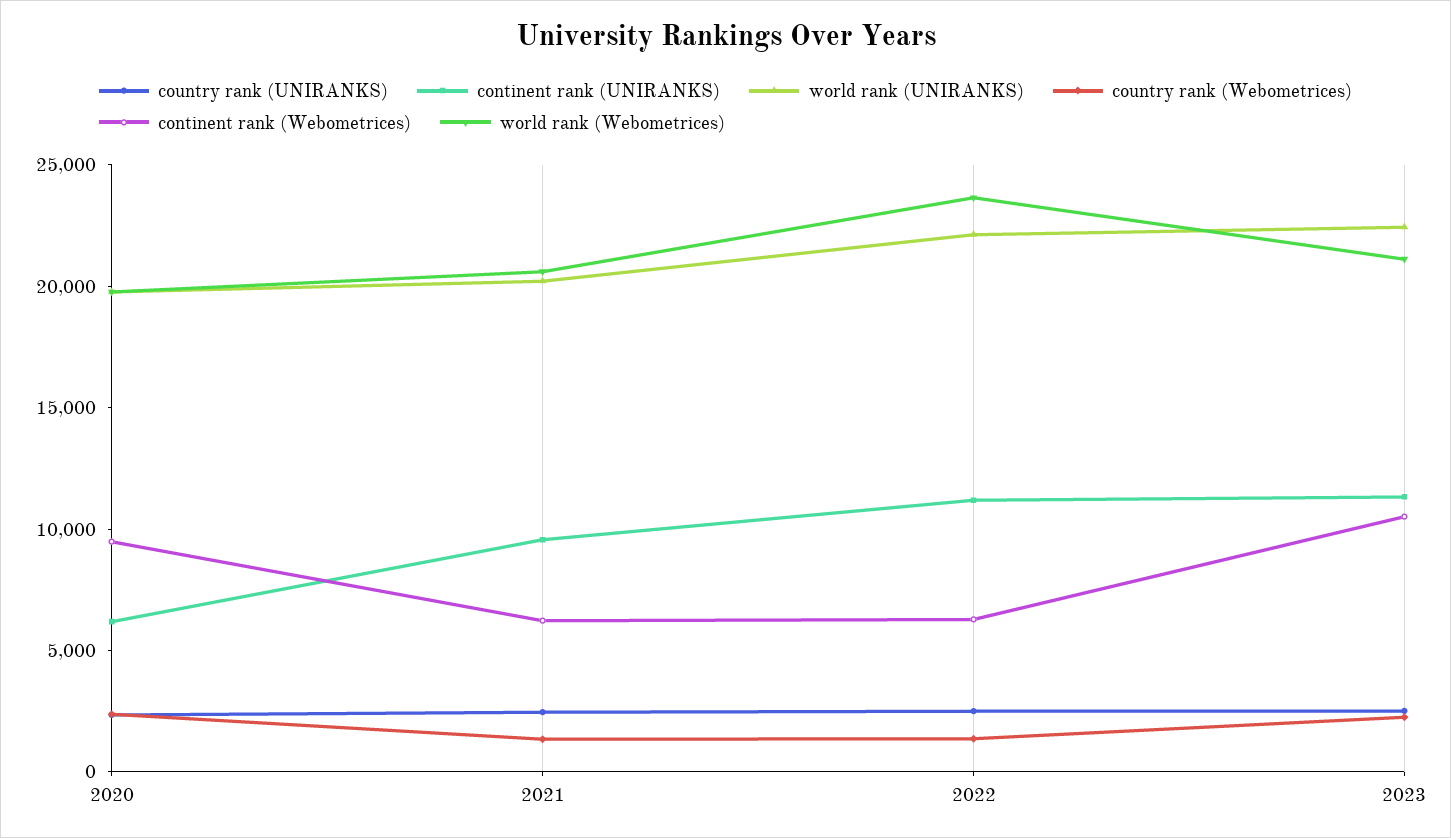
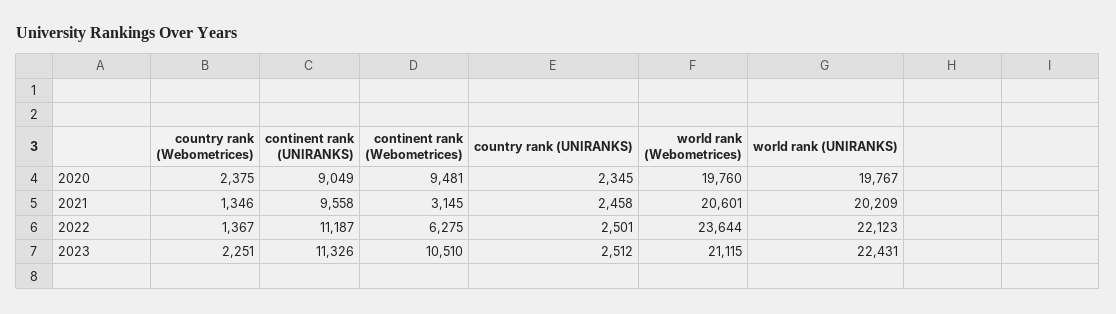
  {
    "country rank (UNIRANKS)": {
      "2020": 2345,
      "2021": 2458,
      "2022": 2501,
      "2023": 2512
    },
    "continent rank (UNIRANKS)": {
-     "2020": 6000,
+     "2020": 9049,
      "2021": 9558,
      "2022": 11187,
      "2023": 11326
    },
    "world rank (UNIRANKS)": {
      "2020": 19767,
      "2021": 20209,
      "2022": 22123,
      "2023": 22431
    },
    "country rank (Webometrices)": {
      "2020": 2375,
      "2021": 1346,
      "2022": 1367,
      "2023": 2251
    },
    "continent rank (Webometrices)": {
      "2020": 9481,
-     "2021": 6000,
+     "2021": 3145,
      "2022": 6275,
      "2023": 10510
    },
    "world rank (Webometrices)": {
      "2020": 19760,
      "2021": 20601,
      "2022": 23644,
      "2023": 21115
    }
  }

